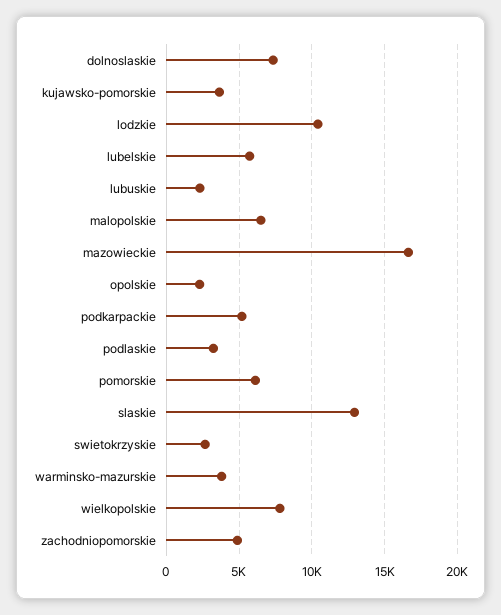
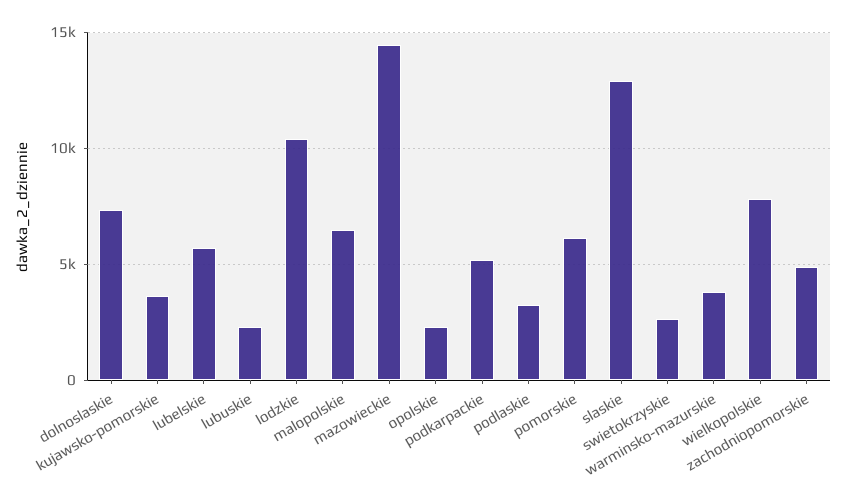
  {
    "dolnoslaskie": 7500,
    "kujawsko-pomorskie": 3500,
    "lodzkie": 10500,
    "lubelskie": 5500,
    "lubuskie": 2500,
    "malopolskie": 6500,
-   "mazowieckie": 16500,
+   "mazowieckie": 14500,
    "opolskie": 2500,
    "podkarpackie": 5000,
    "podlaskie": 3000,
    "pomorskie": 6000,
    "slaskie": 13000,
    "swietokrzyskie": 2500,
    "warminsko-mazurskie": 4000,
    "wielkopolskie": 8000,
    "zachodniopomorskie": 5000
  }

